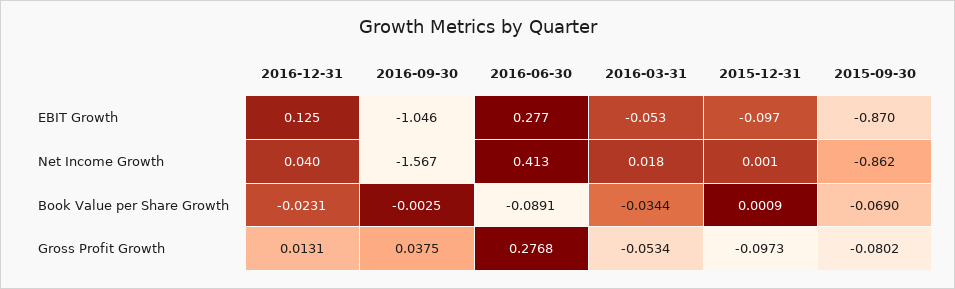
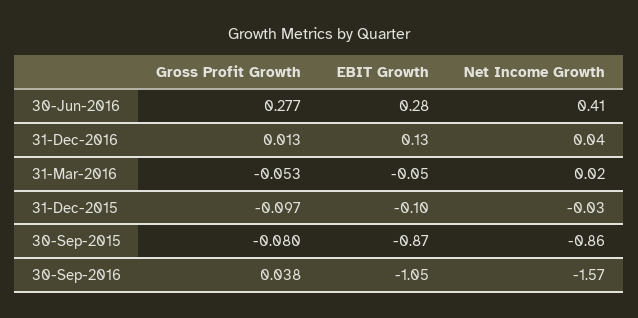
  {
    "2016-12-31": {
      "EBIT Growth": 0.125,
      "Net Income Growth": 0.04,
-     "Book Value per Share Growth": -0.0231,
      "Gross Profit Growth": 0.0131
    },
    "2016-09-30": {
      "EBIT Growth": -1.046,
      "Net Income Growth": -1.567,
-     "Book Value per Share Growth": -0.0025,
      "Gross Profit Growth": 0.0375
    },
    "2016-06-30": {
      "EBIT Growth": 0.277,
      "Net Income Growth": 0.413,
-     "Book Value per Share Growth": -0.0891,
      "Gross Profit Growth": 0.2768
    },
    "2016-03-31": {
      "EBIT Growth": -0.053,
      "Net Income Growth": 0.018,
-     "Book Value per Share Growth": -0.0344,
      "Gross Profit Growth": -0.0534
    },
    "2015-12-31": {
      "EBIT Growth": -0.097,
-     "Net Income Growth": 0.001,
+     "Net Income Growth": -0.03,
-     "Book Value per Share Growth": 0.0009,
      "Gross Profit Growth": -0.0973
    },
    "2015-09-30": {
      "EBIT Growth": -0.87,
      "Net Income Growth": -0.862,
-     "Book Value per Share Growth": -0.069,
      "Gross Profit Growth": -0.0802
    }
  }

